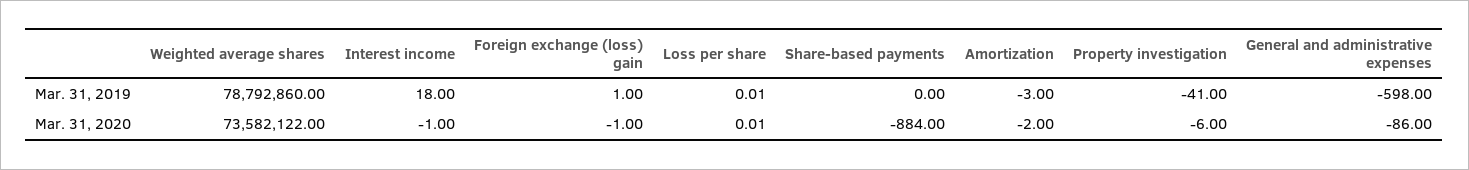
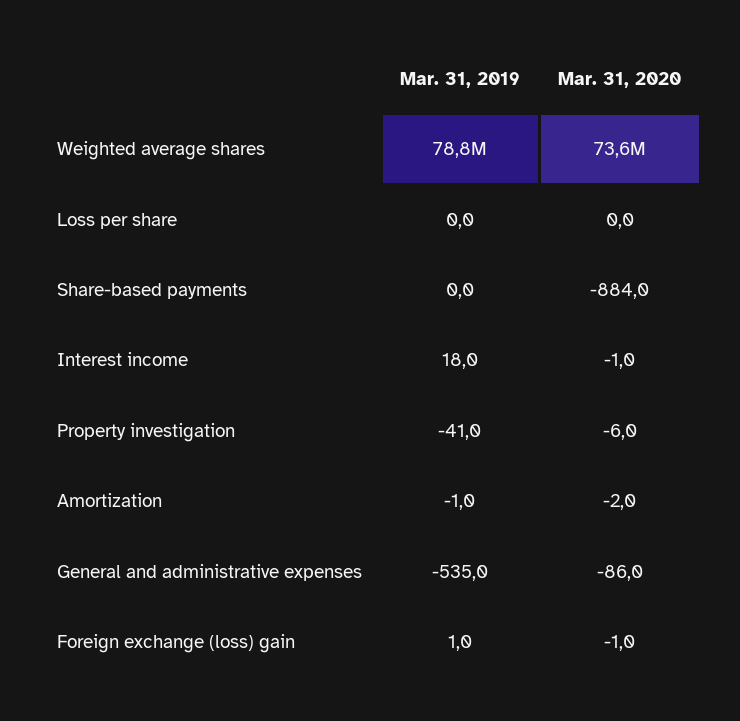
  {
    "Weighted average shares": {
      "Mar. 31, 2019": 78792860,
      "Mar. 31, 2020": 73582122
    },
    "Interest income": {
      "Mar. 31, 2019": 18,
      "Mar. 31, 2020": -1
    },
    "Foreign exchange (loss) gain": {
      "Mar. 31, 2019": 1,
      "Mar. 31, 2020": -1
    },
    "Loss per share": {
      "Mar. 31, 2019": 0.01,
      "Mar. 31, 2020": 0.01
    },
    "Share-based payments": {
      "Mar. 31, 2019": 0,
      "Mar. 31, 2020": -884
    },
    "Amortization": {
-     "Mar. 31, 2019": -3,
+     "Mar. 31, 2019": -1,
      "Mar. 31, 2020": -2
    },
    "Property investigation": {
      "Mar. 31, 2019": -41,
      "Mar. 31, 2020": -6
    },
    "General and administrative expenses": {
-     "Mar. 31, 2019": -598,
+     "Mar. 31, 2019": -535,
      "Mar. 31, 2020": -86
    }
  }

